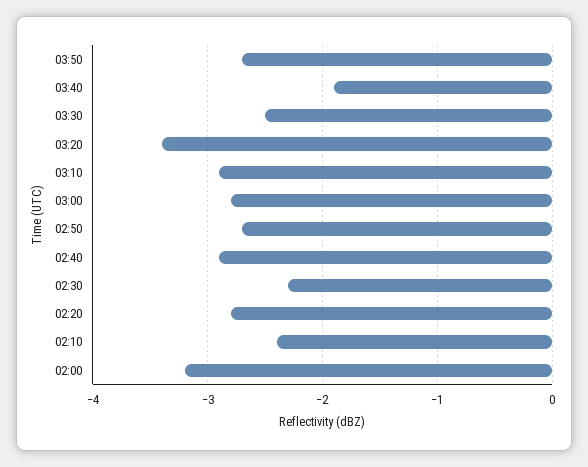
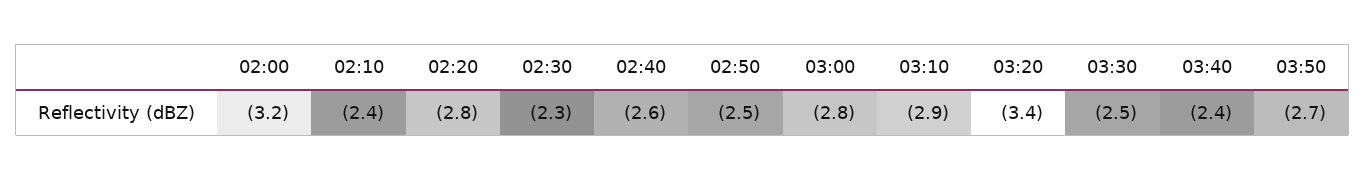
  {
    "03:50": -2.7,
-   "03:40": -1.9,
+   "03:40": -2.4,
    "03:30": -2.5,
    "03:20": -3.4,
    "03:10": -2.9,
    "03:00": -2.8,
-   "02:50": -2.7,
+   "02:50": -2.5,
-   "02:40": -2.9,
+   "02:40": -2.6,
    "02:30": -2.3,
    "02:20": -2.8,
    "02:10": -2.4,
    "02:00": -3.2
  }

